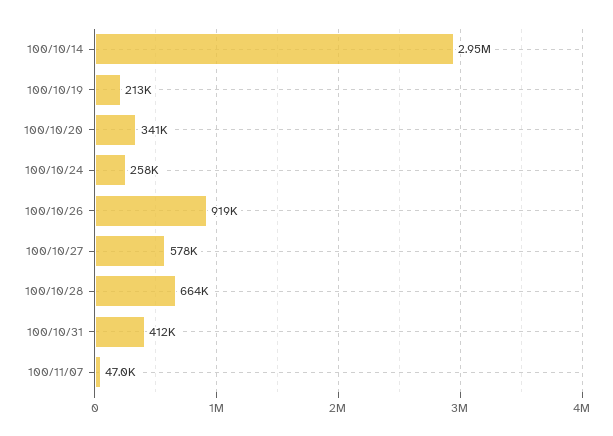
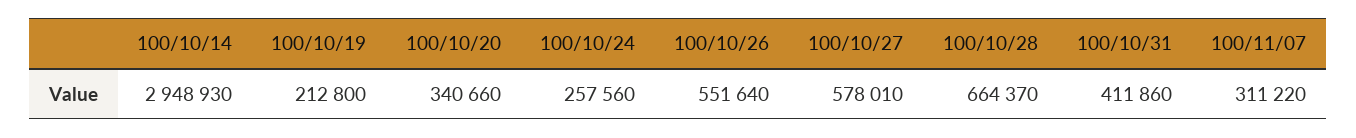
  {
    "100/10/14": 2948930,
    "100/10/19": 212800,
    "100/10/20": 340660,
    "100/10/24": 257560,
-   "100/10/26": 919000,
+   "100/10/26": 551640,
    "100/10/27": 578010,
    "100/10/28": 664370,
    "100/10/31": 411860,
-   "100/11/07": 47000
+   "100/11/07": 311220
  }

